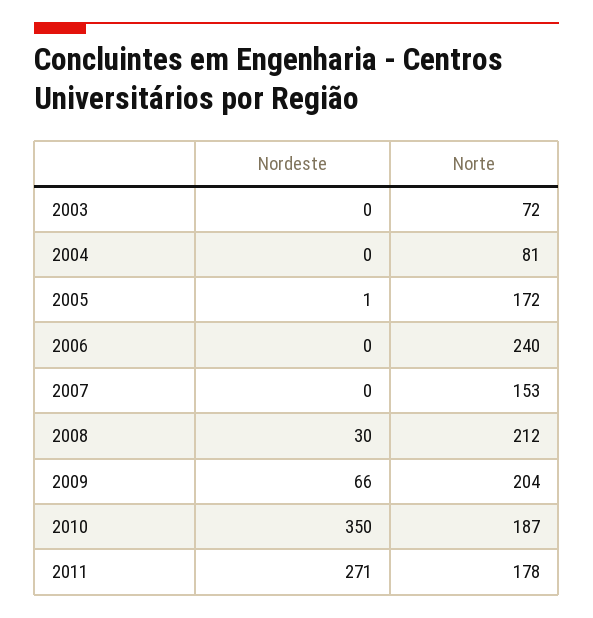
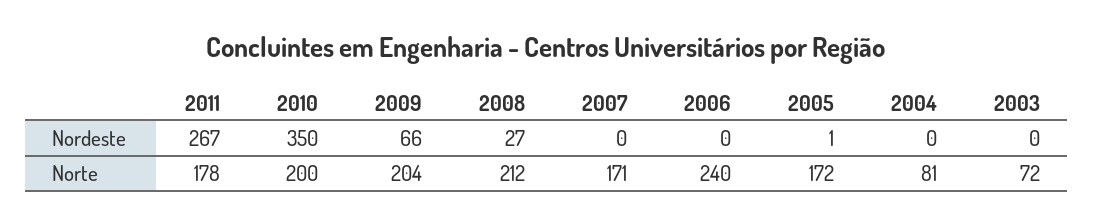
  {
    "Nordeste": {
      "2003": 0,
      "2004": 0,
      "2005": 1,
      "2006": 0,
      "2007": 0,
-     "2008": 30,
+     "2008": 27,
      "2009": 66,
      "2010": 350,
-     "2011": 271
+     "2011": 267
    },
    "Norte": {
      "2003": 72,
      "2004": 81,
      "2005": 172,
      "2006": 240,
-     "2007": 153,
+     "2007": 171,
      "2008": 212,
      "2009": 204,
-     "2010": 187,
+     "2010": 200,
      "2011": 178
    }
  }

